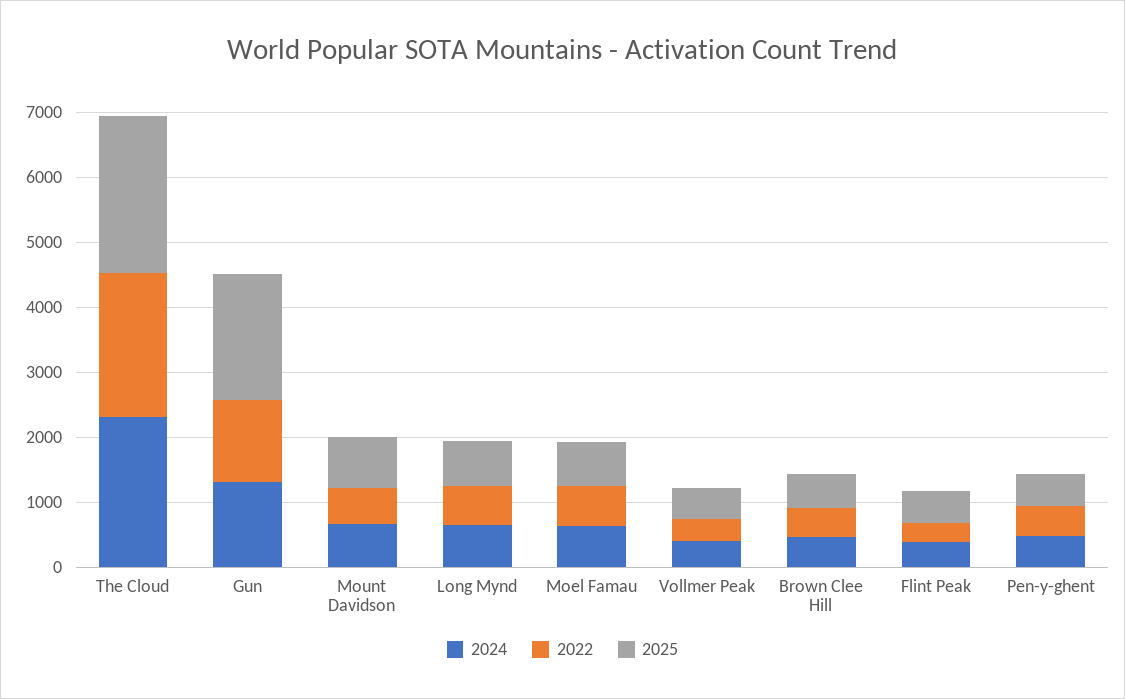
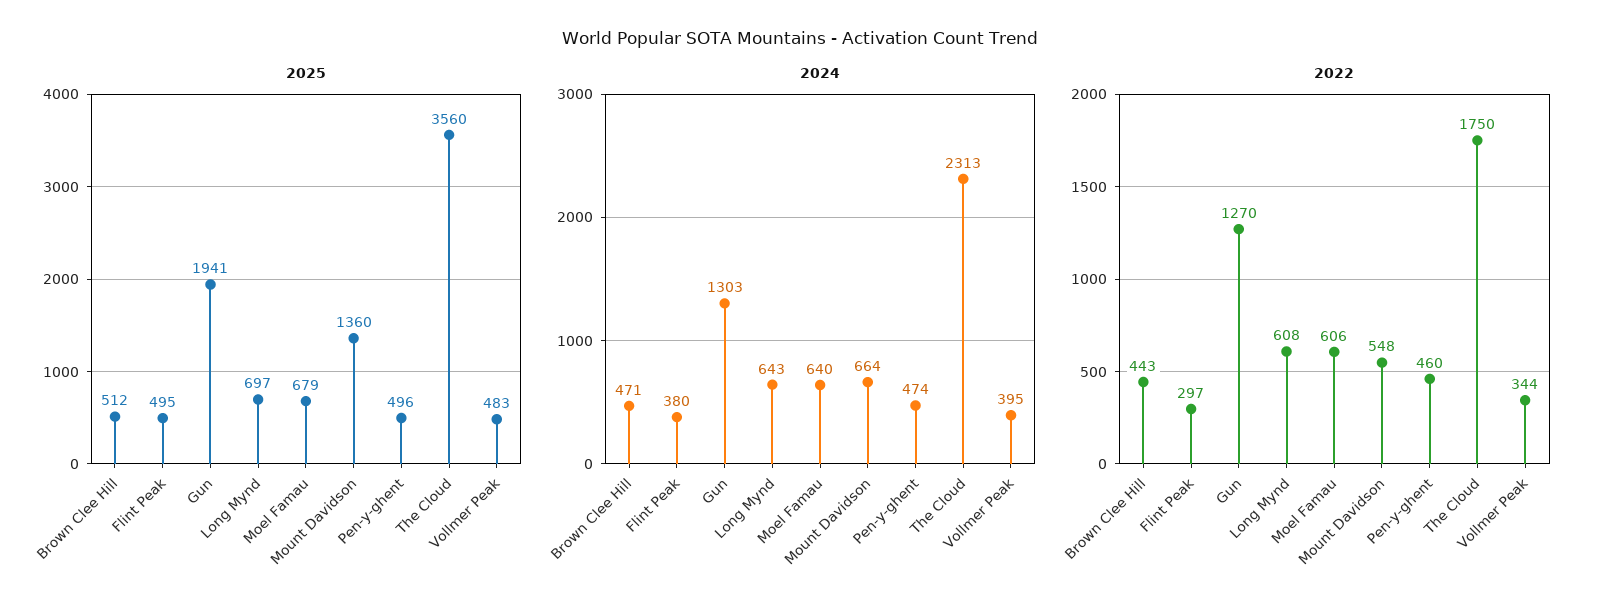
  {
    "2024": {
      "The Cloud": 2313,
      "Gun": 1303,
      "Mount Davidson": 664,
      "Long Mynd": 643,
      "Moel Famau": 640,
      "Vollmer Peak": 395,
      "Brown Clee Hill": 471,
      "Flint Peak": 380,
      "Pen-y-ghent": 474
    },
    "2022": {
-     "The Cloud": 2200,
+     "The Cloud": 1750,
      "Gun": 1270,
      "Mount Davidson": 548,
      "Long Mynd": 608,
      "Moel Famau": 606,
      "Vollmer Peak": 344,
      "Brown Clee Hill": 443,
      "Flint Peak": 297,
      "Pen-y-ghent": 460
    },
    "2025": {
-     "The Cloud": 2400,
+     "The Cloud": 3560,
      "Gun": 1941,
-     "Mount Davidson": 800,
+     "Mount Davidson": 1360,
      "Long Mynd": 697,
      "Moel Famau": 679,
      "Vollmer Peak": 483,
      "Brown Clee Hill": 512,
      "Flint Peak": 495,
      "Pen-y-ghent": 496
    }
  }

